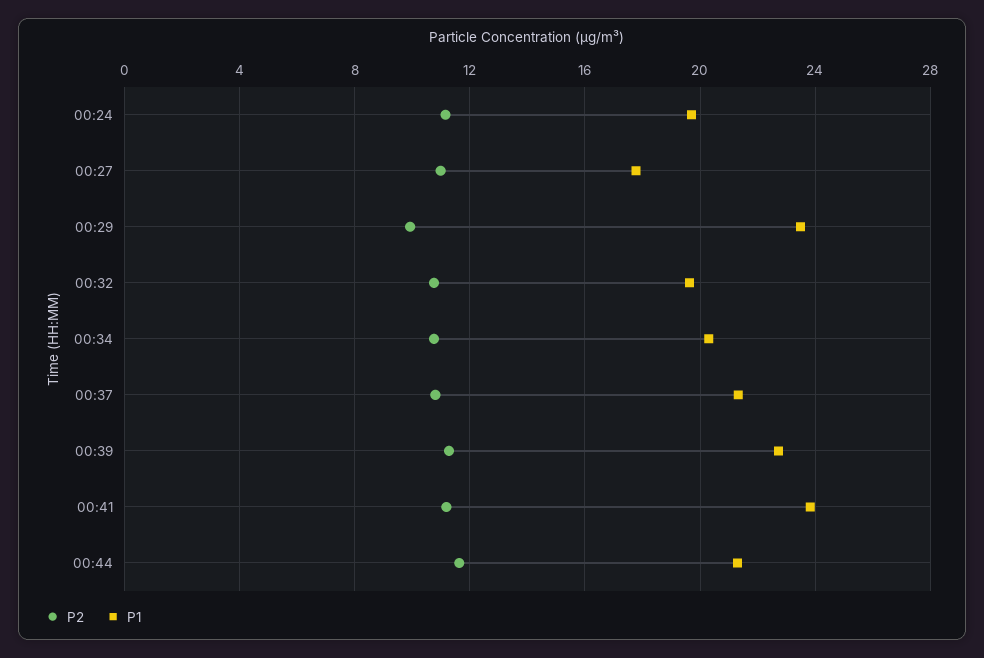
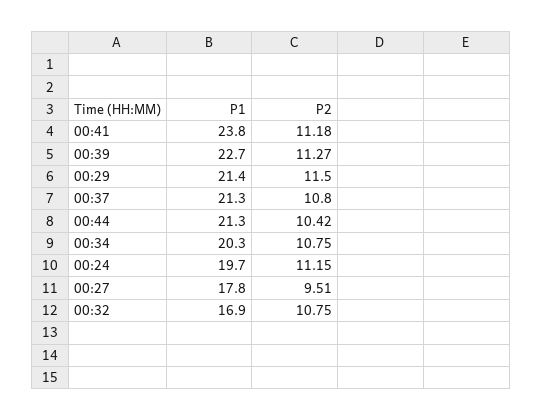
  {
    "P2": {
      "00:24": 11.15,
-     "00:27": 11,
+     "00:27": 9.51,
-     "00:29": 10,
+     "00:29": 11.5,
      "00:32": 10.75,
      "00:34": 10.75,
      "00:37": 10.8,
      "00:39": 11.27,
      "00:41": 11.18,
-     "00:44": 11.5
+     "00:44": 10.42
    },
    "P1": {
      "00:24": 19.7,
      "00:27": 17.8,
-     "00:29": 23.5,
+     "00:29": 21.4,
-     "00:32": 19.5,
+     "00:32": 16.9,
      "00:34": 20.3,
      "00:37": 21.3,
      "00:39": 22.7,
      "00:41": 23.8,
      "00:44": 21.3
    }
  }

